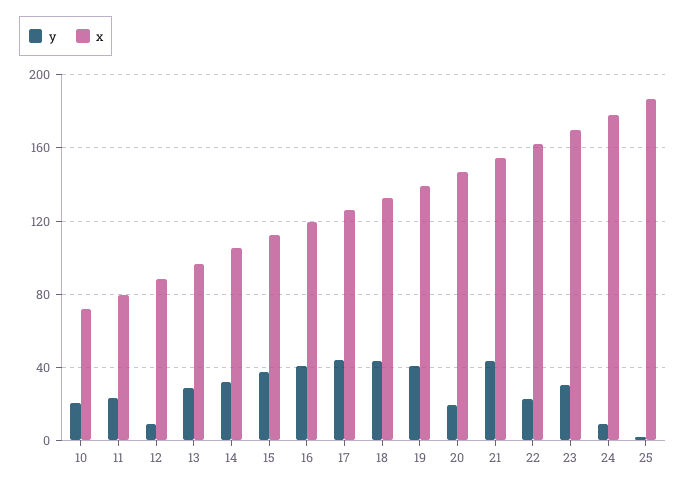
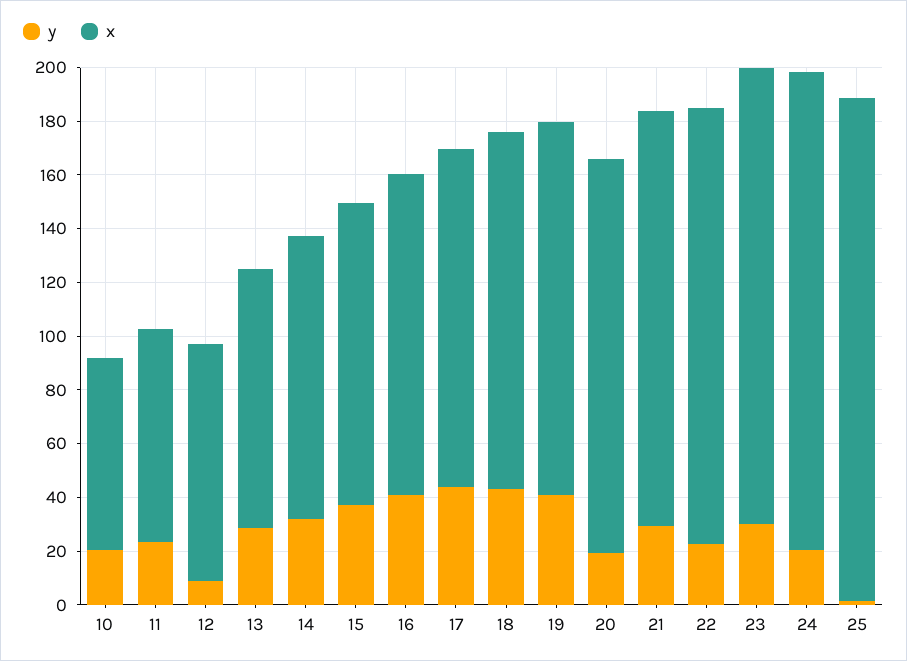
  {
    "y": {
      "10": 20,
      "11": 25,
      "12": 10,
      "13": 30,
      "14": 30,
      "15": 35,
      "16": 40,
      "17": 45,
      "18": 45,
      "19": 40,
      "20": 20,
-     "21": 45,
+     "21": 30,
      "22": 25,
      "23": 30,
-     "24": 10,
+     "24": 20,
      "25": 0
    },
    "x": {
      "10": 70,
      "11": 80,
      "12": 90,
      "13": 95,
      "14": 105,
      "15": 115,
      "16": 120,
      "17": 125,
      "18": 135,
      "19": 140,
      "20": 145,
      "21": 155,
      "22": 160,
      "23": 170,
      "24": 180,
      "25": 185
    }
  }

